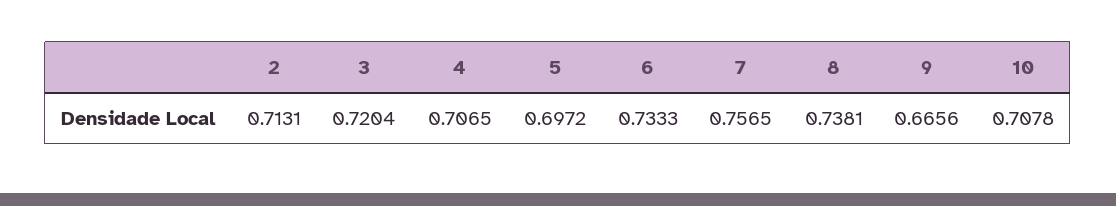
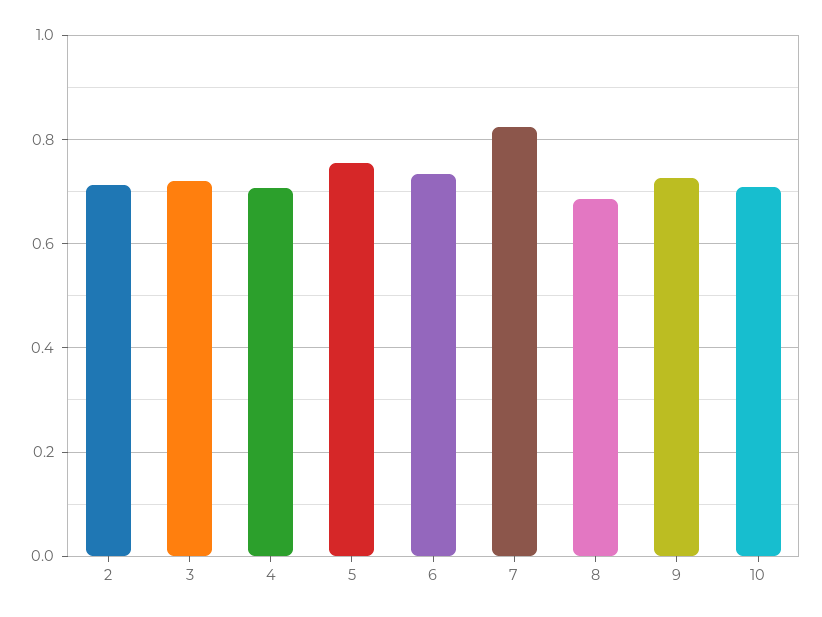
  {
    "2": 0.7131,
    "3": 0.7204,
    "4": 0.7065,
-   "5": 0.6972,
+   "5": 0.76,
    "6": 0.7333,
-   "7": 0.7565,
+   "7": 0.82,
-   "8": 0.7381,
+   "8": 0.68,
-   "9": 0.6656,
+   "9": 0.72,
    "10": 0.7078
  }

